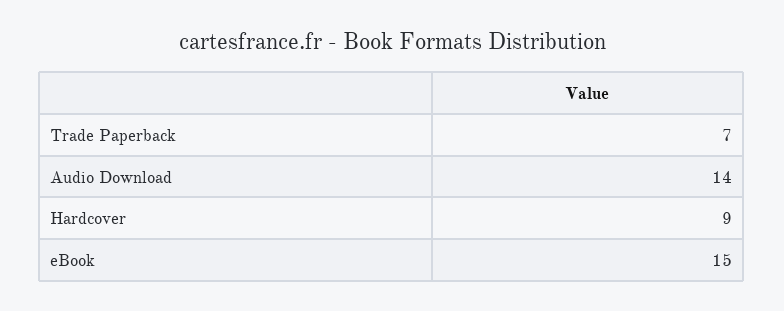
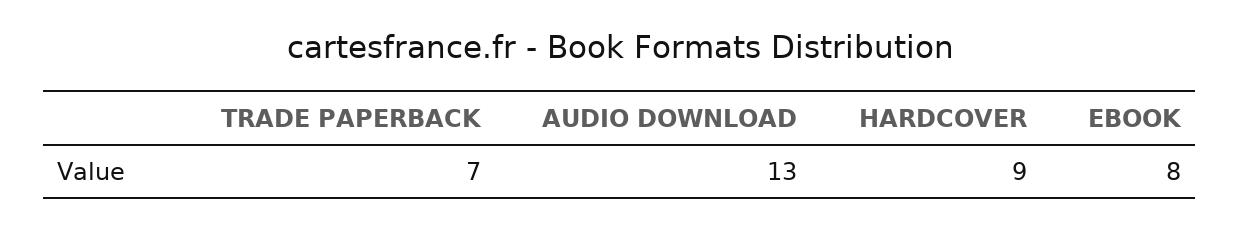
  {
    "Trade Paperback": 7,
-   "Audio Download": 14,
+   "Audio Download": 13,
    "Hardcover": 9,
-   "eBook": 15
+   "eBook": 8
  }

